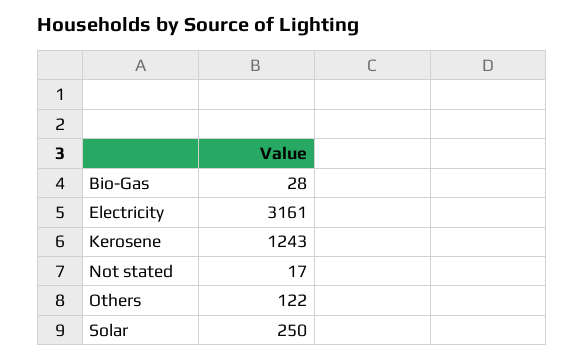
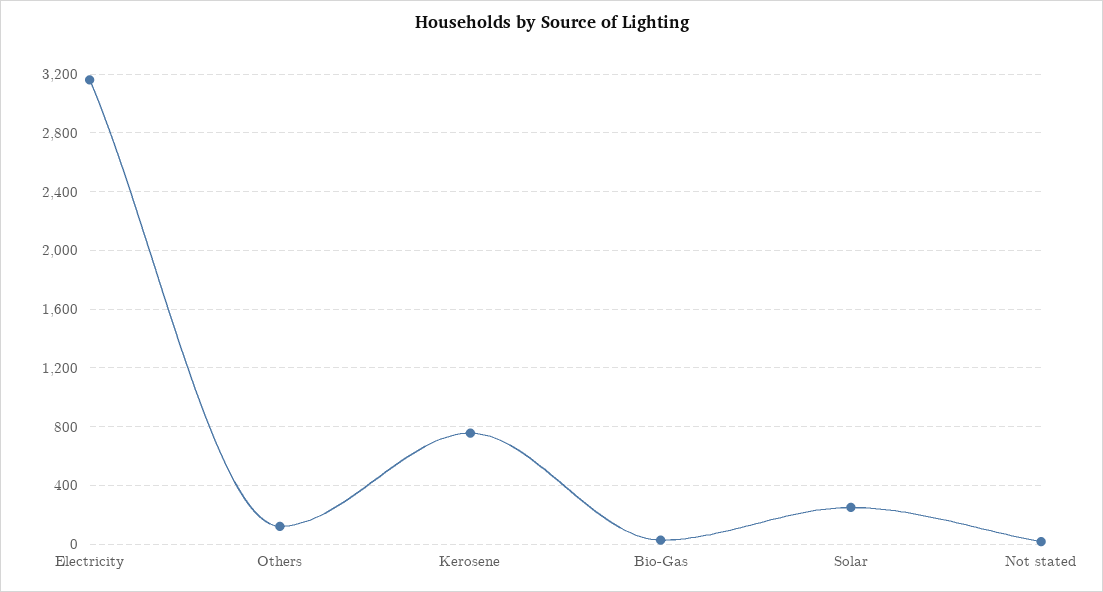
  {
    "Bio-Gas": 28,
    "Electricity": 3161,
-   "Kerosene": 1243,
+   "Kerosene": 750,
    "Not stated": 17,
    "Others": 122,
    "Solar": 250
  }

